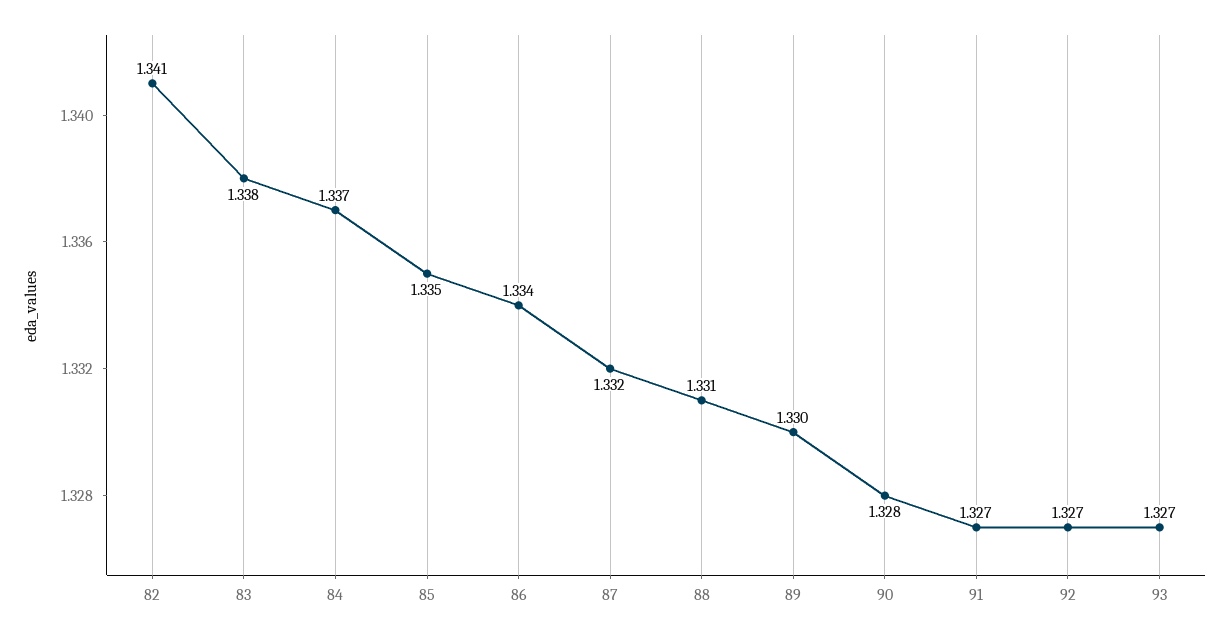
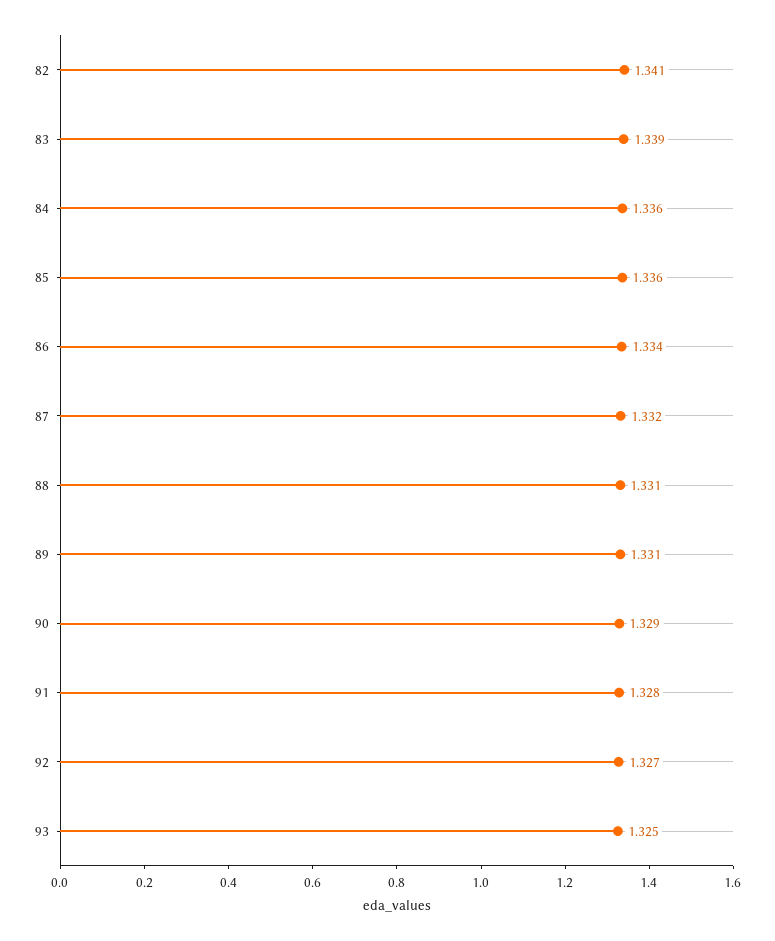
  {
    "82": 1.341,
-   "83": 1.338,
+   "83": 1.339,
-   "84": 1.337,
+   "84": 1.336,
-   "85": 1.335,
+   "85": 1.336,
    "86": 1.334,
    "87": 1.332,
    "88": 1.331,
-   "89": 1.33,
+   "89": 1.331,
-   "90": 1.328,
+   "90": 1.329,
-   "91": 1.327,
+   "91": 1.328,
    "92": 1.327,
-   "93": 1.327
+   "93": 1.325
  }

